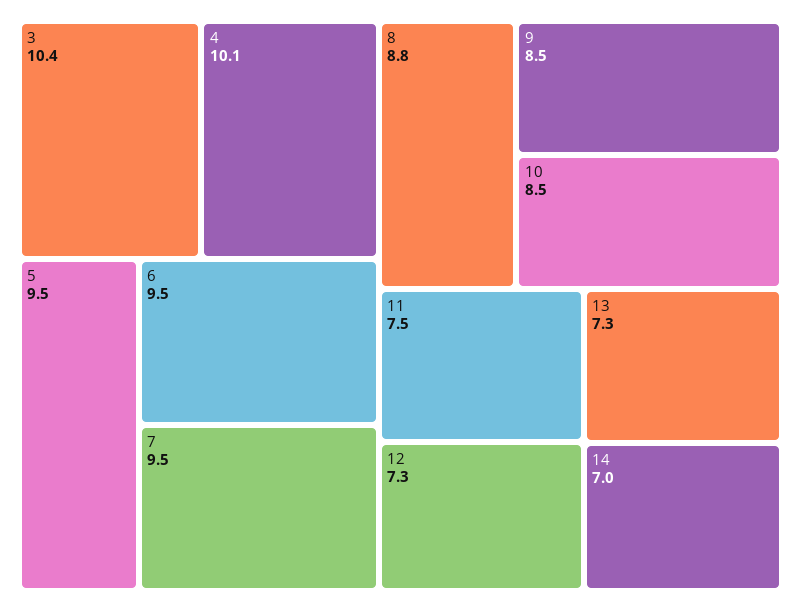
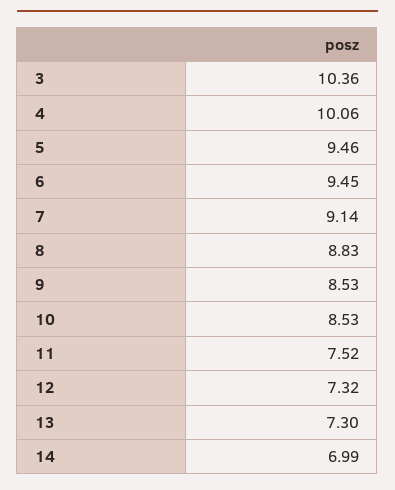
  {
    "3": 10.36,
    "4": 10.06,
    "5": 9.46,
    "6": 9.45,
-   "7": 9.5,
+   "7": 9.14,
    "8": 8.83,
    "9": 8.53,
    "10": 8.53,
    "11": 7.52,
    "12": 7.32,
    "13": 7.3,
    "14": 6.99
  }

